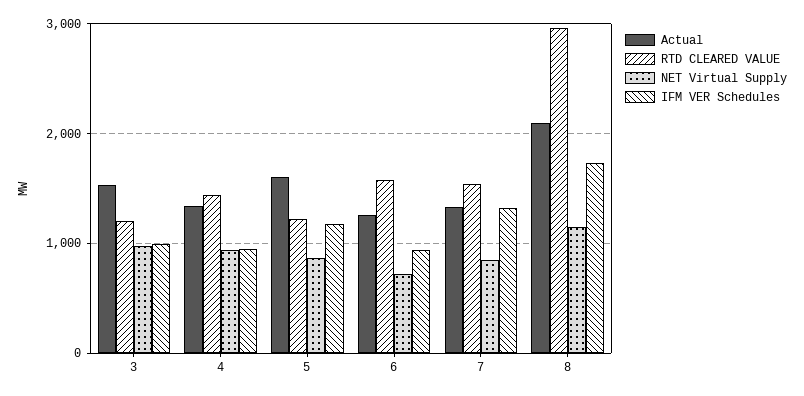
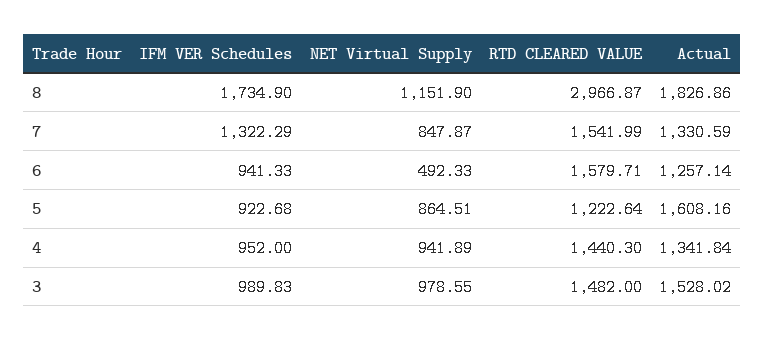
  {
    "Actual": {
      "3": 1528.02,
      "4": 1341.84,
      "5": 1608.16,
      "6": 1257.14,
      "7": 1330.59,
-     "8": 2100
+     "8": 1826.86
    },
    "RTD CLEARED VALUE": {
-     "3": 1200,
+     "3": 1482,
      "4": 1440.3,
      "5": 1222.64,
      "6": 1579.71,
      "7": 1541.99,
      "8": 2966.87
    },
    "NET Virtual Supply": {
      "3": 978.55,
      "4": 941.89,
      "5": 864.51,
-     "6": 700,
+     "6": 492.33,
      "7": 847.87,
      "8": 1151.9
    },
    "IFM VER Schedules": {
      "3": 989.83,
      "4": 952,
-     "5": 1200,
+     "5": 922.68,
      "6": 941.33,
      "7": 1322.29,
      "8": 1734.9
    }
  }

